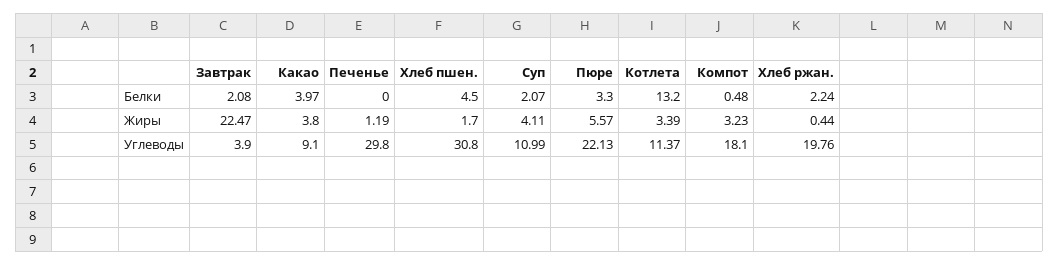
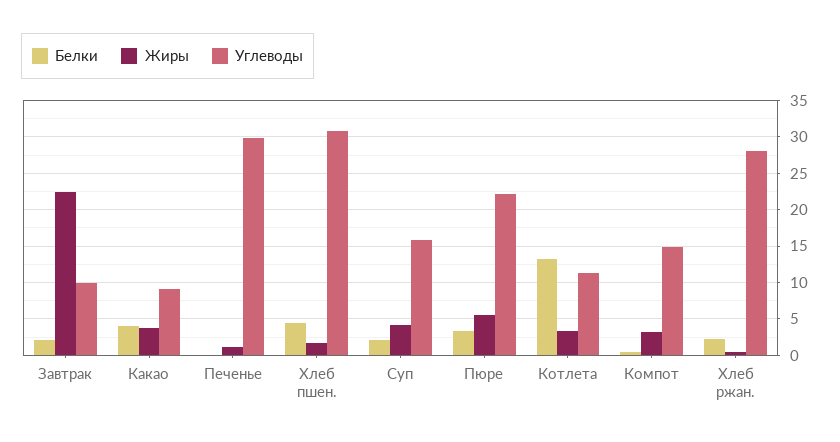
  {
    "Белки": {
      "Завтрак": 2.08,
      "Какао": 3.97,
      "Печенье": 0,
      "Хлеб пшен.": 4.5,
      "Суп": 2.07,
      "Пюре": 3.3,
      "Котлета": 13.2,
      "Компот": 0.48,
      "Хлеб ржан.": 2.24
    },
    "Жиры": {
      "Завтрак": 22.47,
      "Какао": 3.8,
      "Печенье": 1.19,
      "Хлеб пшен.": 1.7,
      "Суп": 4.11,
      "Пюре": 5.57,
      "Котлета": 3.39,
      "Компот": 3.23,
      "Хлеб ржан.": 0.44
    },
    "Углеводы": {
-     "Завтрак": 3.9,
+     "Завтрак": 10,
      "Какао": 9.1,
      "Печенье": 29.8,
      "Хлеб пшен.": 30.8,
-     "Суп": 10.99,
+     "Суп": 16,
      "Пюре": 22.13,
      "Котлета": 11.37,
-     "Компот": 18.1,
+     "Компот": 15,
-     "Хлеб ржан.": 19.76
+     "Хлеб ржан.": 28
    }
  }

